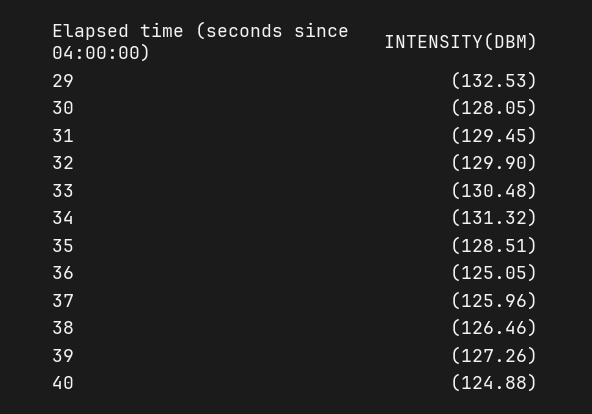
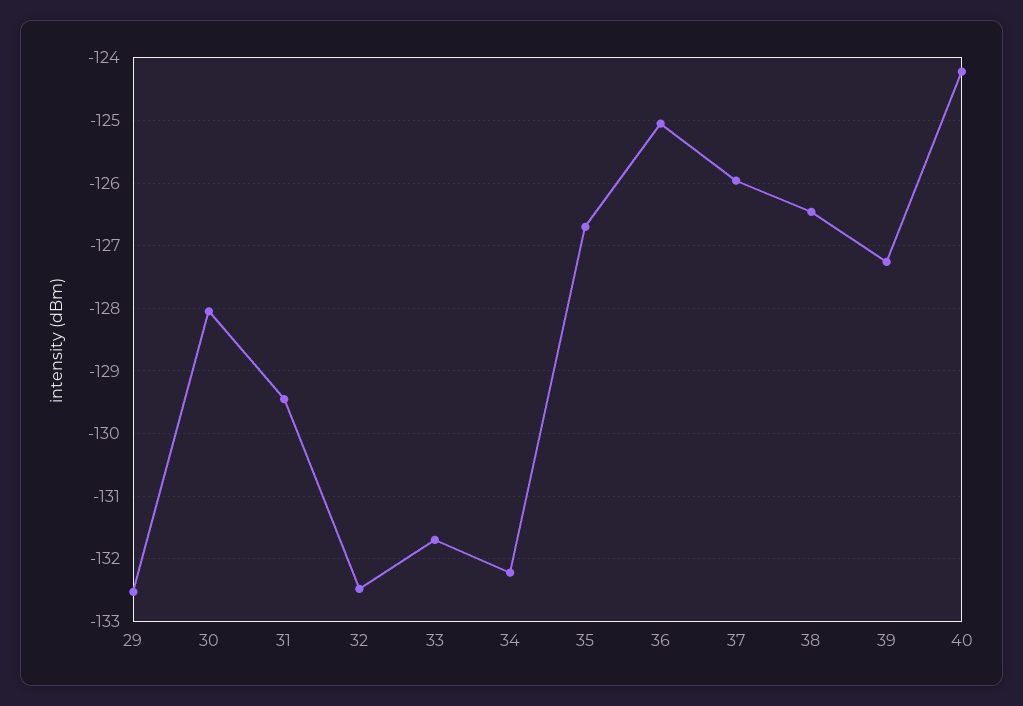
  {
    "29": -132.53,
    "30": -128.05,
    "31": -129.45,
-   "32": -129.9,
+   "32": -132.5,
-   "33": -130.48,
+   "33": -131.7,
-   "34": -131.32,
+   "34": -132.2,
-   "35": -128.51,
+   "35": -126.7,
    "36": -125.05,
    "37": -125.96,
    "38": -126.46,
    "39": -127.26,
-   "40": -124.88
+   "40": -124.2
  }

